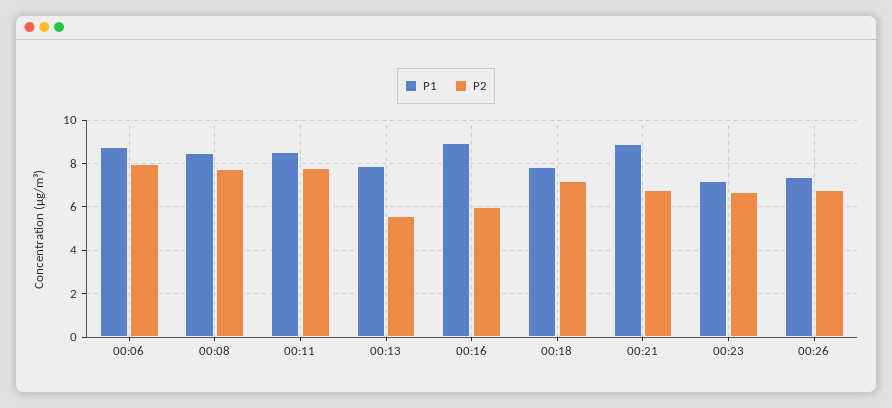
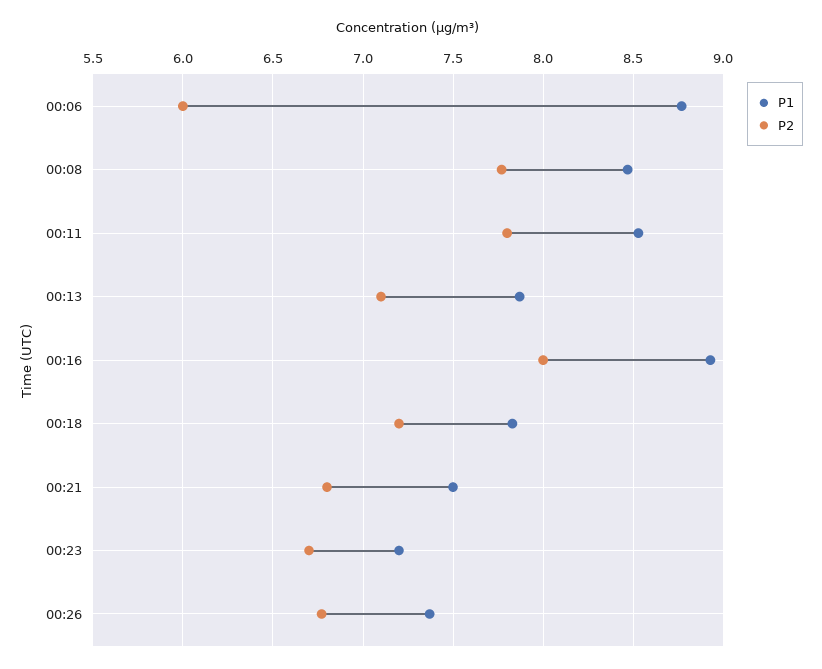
  {
    "P1": {
      "00:06": 8.75,
      "00:08": 8.45,
      "00:11": 8.55,
      "00:13": 7.85,
      "00:16": 8.95,
      "00:18": 7.85,
-     "00:21": 9,
+     "00:21": 7.5,
      "00:23": 7.2,
      "00:26": 7.35
    },
    "P2": {
-     "00:06": 8,
+     "00:06": 6,
      "00:08": 7.75,
      "00:11": 7.8,
-     "00:13": 5.5,
+     "00:13": 7.1,
-     "00:16": 6,
+     "00:16": 8,
      "00:18": 7.2,
      "00:21": 6.8,
      "00:23": 6.7,
      "00:26": 6.75
    }
  }

